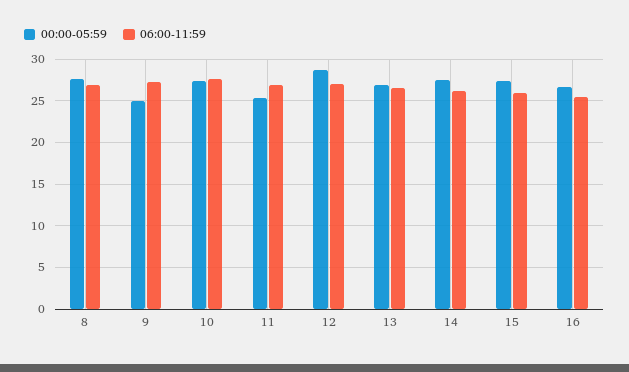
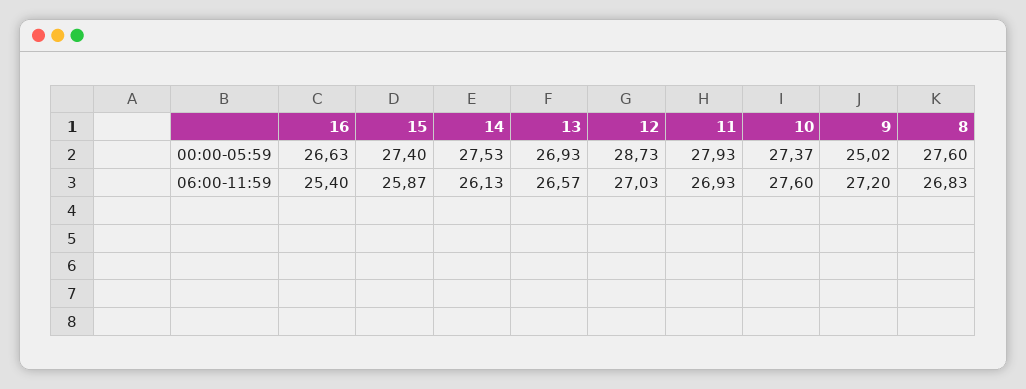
  {
    "00:00-05:59": {
      "8": 27.6,
      "9": 25.02,
      "10": 27.37,
-     "11": 25,
+     "11": 27.93,
      "12": 28.73,
      "13": 26.93,
      "14": 27.53,
      "15": 27.4,
      "16": 26.63
    },
    "06:00-11:59": {
      "8": 26.83,
      "9": 27.2,
      "10": 27.6,
      "11": 26.93,
      "12": 27.03,
      "13": 26.57,
      "14": 26.13,
      "15": 25.87,
      "16": 25.4
    }
  }

